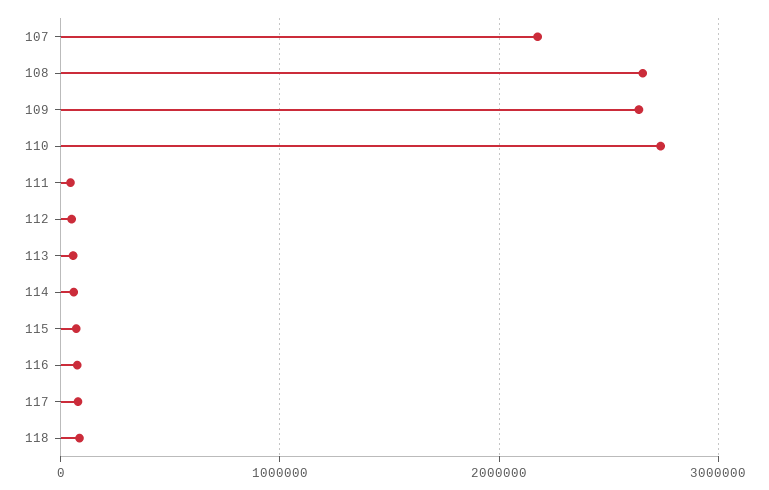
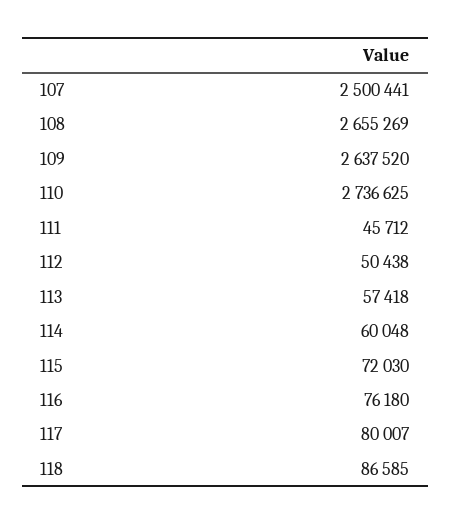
  {
-   "107": 2200000,
+   "107": 2500441,
    "108": 2655269,
    "109": 2637520,
    "110": 2736625,
    "111": 45712,
    "112": 50438,
    "113": 57418,
    "114": 60048,
    "115": 72030,
    "116": 76180,
    "117": 80007,
    "118": 86585
  }

